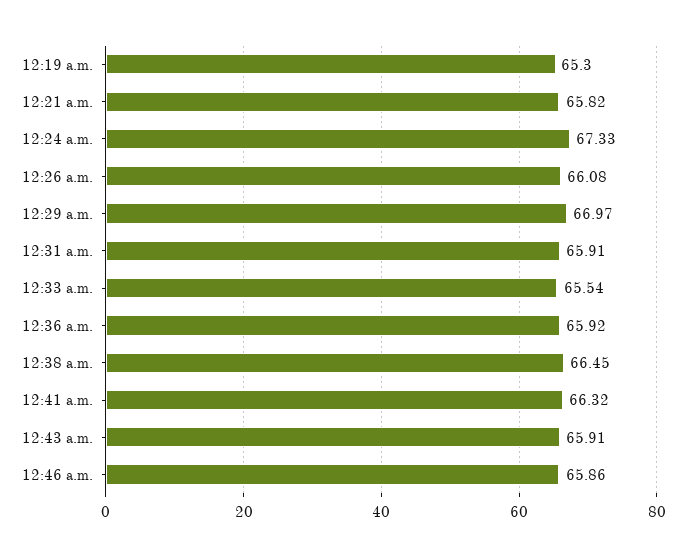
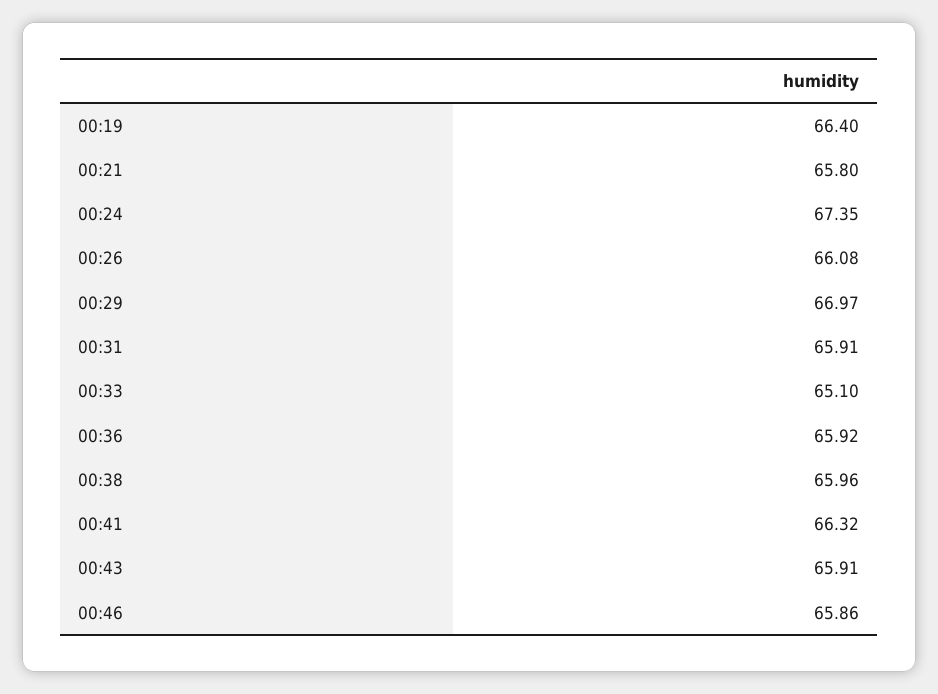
  {
-   "12:19 a.m.": 65.3,
+   "12:19 a.m.": 66.4,
-   "12:21 a.m.": 65.82,
+   "12:21 a.m.": 65.8,
-   "12:24 a.m.": 67.33,
+   "12:24 a.m.": 67.35,
    "12:26 a.m.": 66.08,
    "12:29 a.m.": 66.97,
    "12:31 a.m.": 65.91,
-   "12:33 a.m.": 65.54,
+   "12:33 a.m.": 65.1,
    "12:36 a.m.": 65.92,
-   "12:38 a.m.": 66.45,
+   "12:38 a.m.": 65.96,
    "12:41 a.m.": 66.32,
    "12:43 a.m.": 65.91,
    "12:46 a.m.": 65.86
  }

